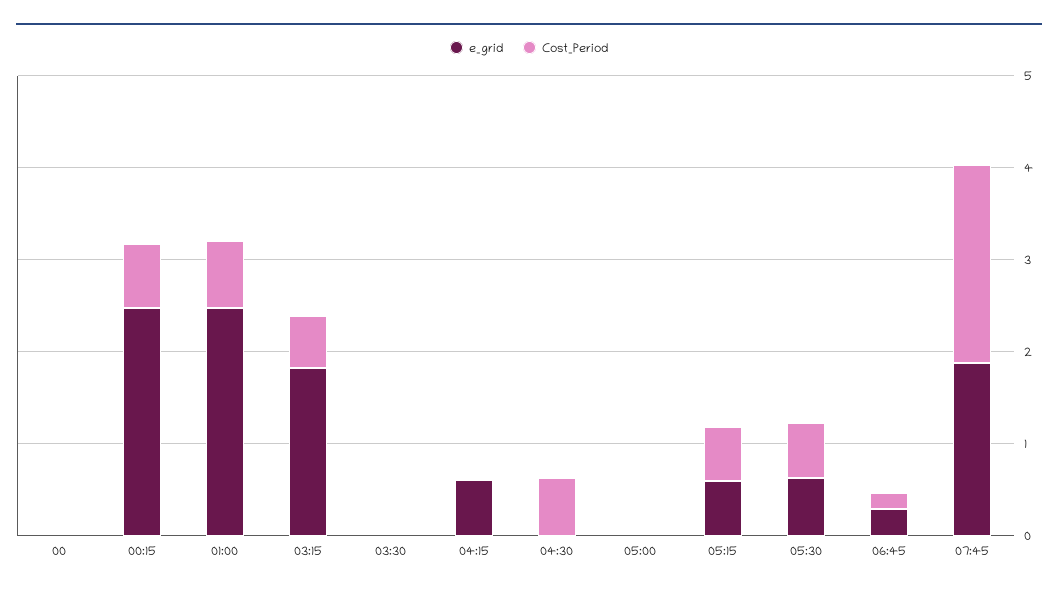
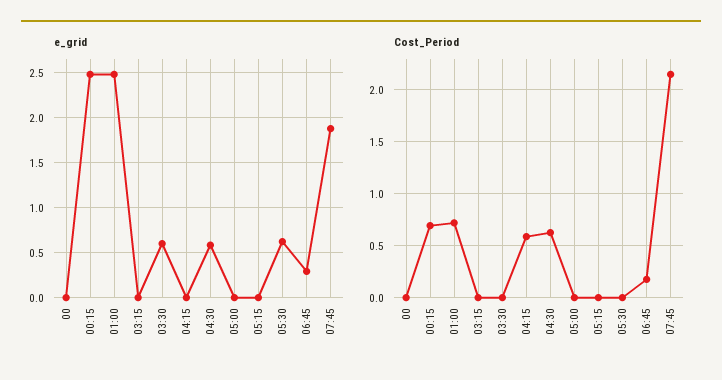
  {
    "e_grid": {
      "00": 0,
      "00:15": 2.5,
      "01:00": 2.5,
-     "03:15": 1.8,
+     "03:15": 0,
-     "03:30": 0,
+     "03:30": 0.6,
-     "04:15": 0.6,
+     "04:15": 0,
-     "04:30": 0,
+     "04:30": 0.6,
      "05:00": 0,
-     "05:15": 0.6,
+     "05:15": 0,
      "05:30": 0.6,
      "06:45": 0.3,
      "07:45": 1.9
    },
    "Cost_Period": {
      "00": 0,
      "00:15": 0.7,
      "01:00": 0.7,
-     "03:15": 0.6,
+     "03:15": 0,
      "03:30": 0,
-     "04:15": 0,
+     "04:15": 0.6,
      "04:30": 0.6,
      "05:00": 0,
-     "05:15": 0.6,
+     "05:15": 0,
-     "05:30": 0.6,
+     "05:30": 0,
      "06:45": 0.2,
      "07:45": 2.1
    }
  }

